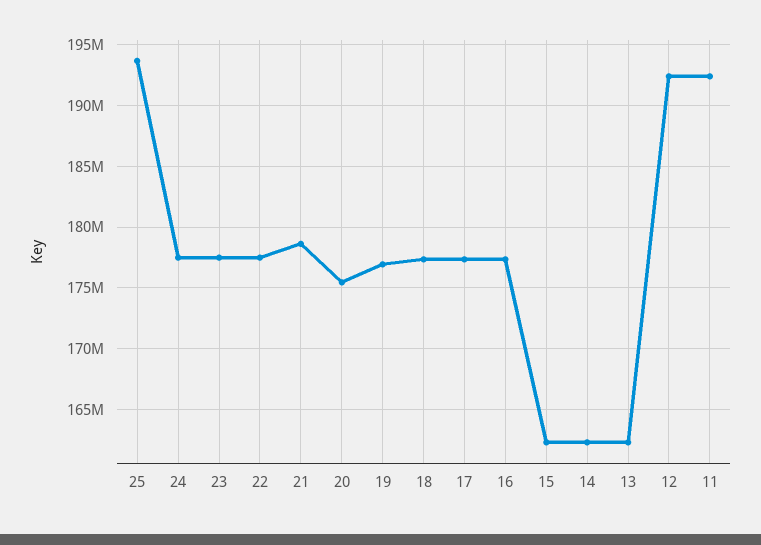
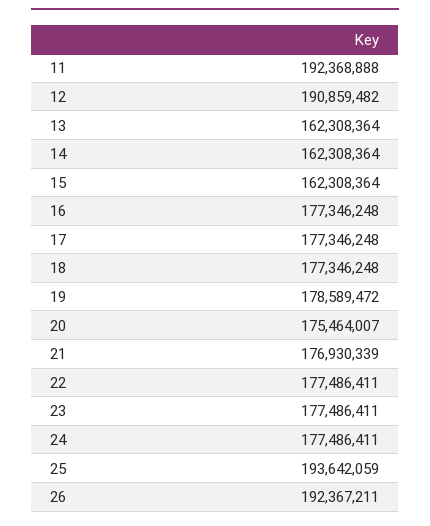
  {
    "25": 193642059,
    "24": 177486411,
    "23": 177486411,
    "22": 177486411,
-   "21": 178500000,
+   "21": 176930339,
    "20": 175464007,
-   "19": 177000000,
+   "19": 178589472,
    "18": 177346248,
    "17": 177346248,
    "16": 177346248,
    "15": 162308364,
    "14": 162308364,
    "13": 162308364,
-   "12": 192500000,
+   "12": 190859482,
-   "11": 192368888
+   "11": 192368888,
+   "26": 192367211
  }

